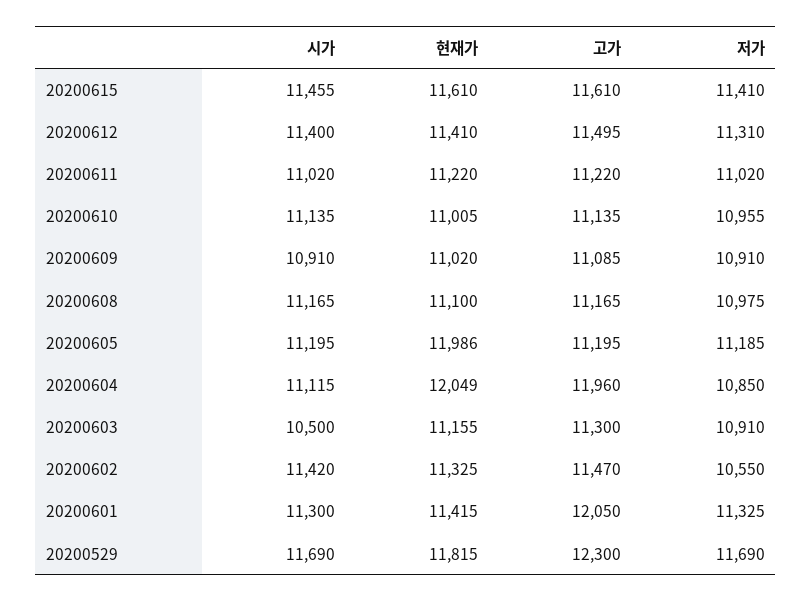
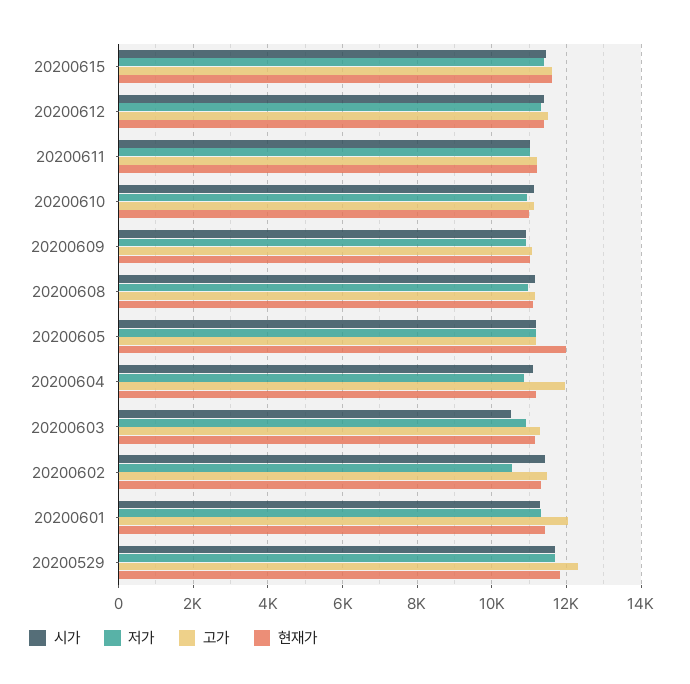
  {
    "시가": {
      "20200615": 11455,
      "20200612": 11400,
      "20200611": 11020,
      "20200610": 11135,
      "20200609": 10910,
      "20200608": 11165,
      "20200605": 11195,
      "20200604": 11115,
      "20200603": 10500,
      "20200602": 11420,
      "20200601": 11300,
      "20200529": 11690
    },
    "현재가": {
      "20200615": 11610,
      "20200612": 11410,
      "20200611": 11220,
      "20200610": 11005,
      "20200609": 11020,
      "20200608": 11100,
      "20200605": 11986,
-     "20200604": 12049,
+     "20200604": 11200,
      "20200603": 11155,
      "20200602": 11325,
      "20200601": 11415,
      "20200529": 11815
    },
    "고가": {
      "20200615": 11610,
      "20200612": 11495,
      "20200611": 11220,
      "20200610": 11135,
      "20200609": 11085,
      "20200608": 11165,
      "20200605": 11195,
      "20200604": 11960,
      "20200603": 11300,
      "20200602": 11470,
      "20200601": 12050,
      "20200529": 12300
    },
    "저가": {
      "20200615": 11410,
      "20200612": 11310,
      "20200611": 11020,
      "20200610": 10955,
      "20200609": 10910,
      "20200608": 10975,
      "20200605": 11185,
      "20200604": 10850,
      "20200603": 10910,
      "20200602": 10550,
      "20200601": 11325,
      "20200529": 11690
    }
  }

